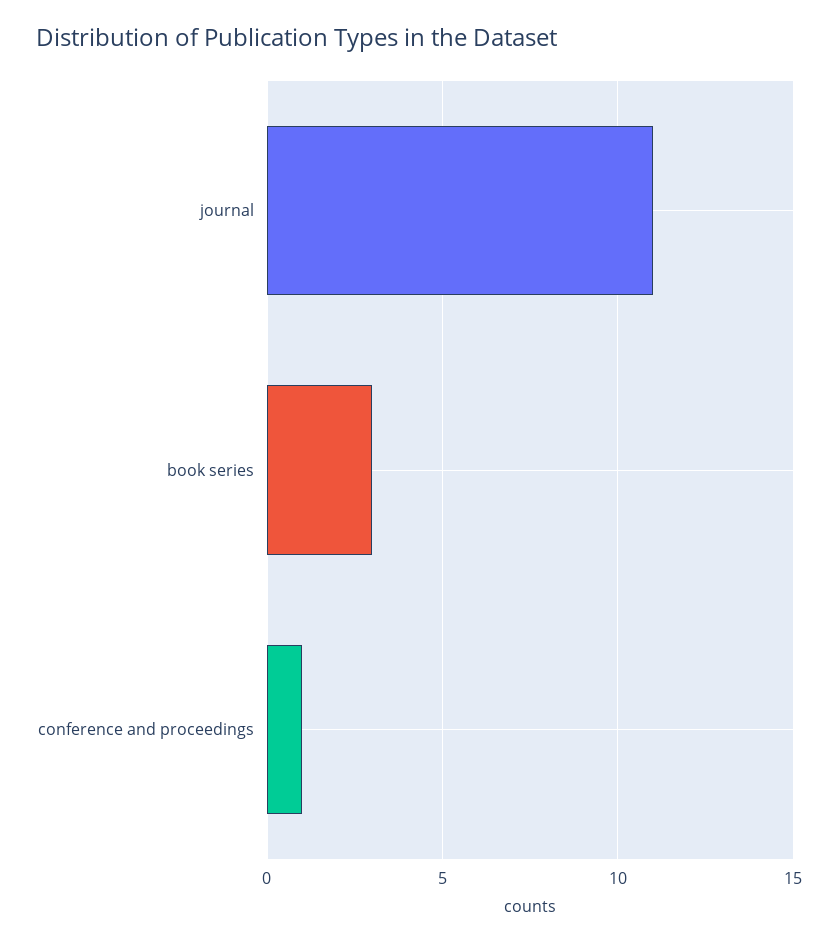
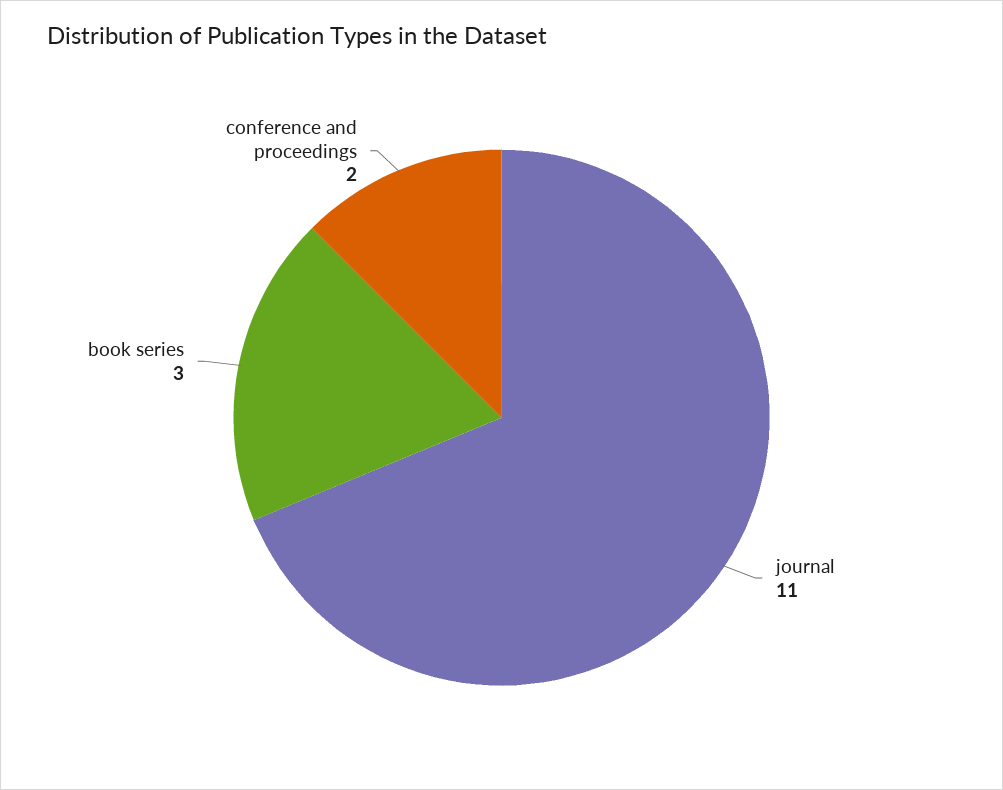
  {
    "journal": 11,
    "book series": 3,
-   "conference and proceedings": 1
+   "conference and proceedings": 2
  }

